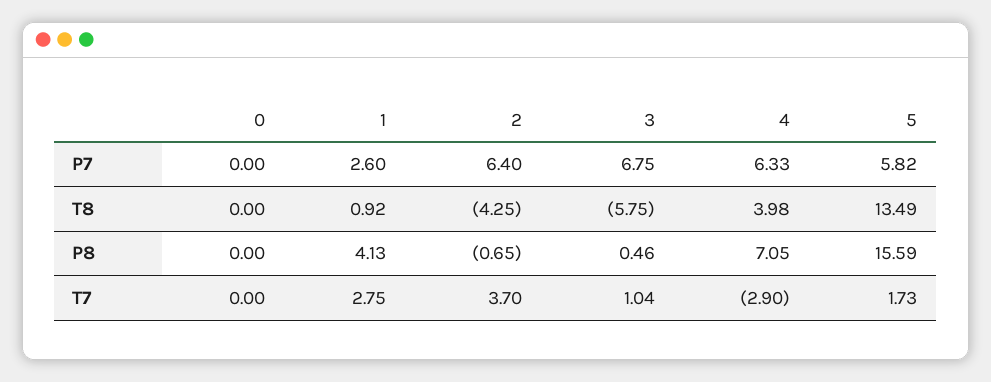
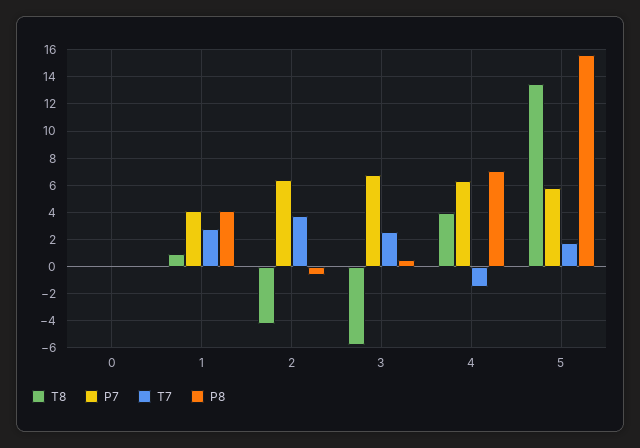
  {
    "P7": {
      "0": 0,
-     "1": 2.6,
+     "1": 4,
      "2": 6.4,
      "3": 6.75,
      "4": 6.33,
      "5": 5.82
    },
    "T8": {
      "0": 0,
      "1": 0.92,
      "2": -4.25,
      "3": -5.75,
      "4": 3.98,
      "5": 13.49
    },
    "P8": {
      "0": 0,
      "1": 4.13,
      "2": -0.65,
      "3": 0.46,
      "4": 7.05,
      "5": 15.59
    },
    "T7": {
      "0": 0,
      "1": 2.75,
      "2": 3.7,
-     "3": 1.04,
+     "3": 2.5,
-     "4": -2.9,
+     "4": -1.5,
      "5": 1.73
    }
  }

